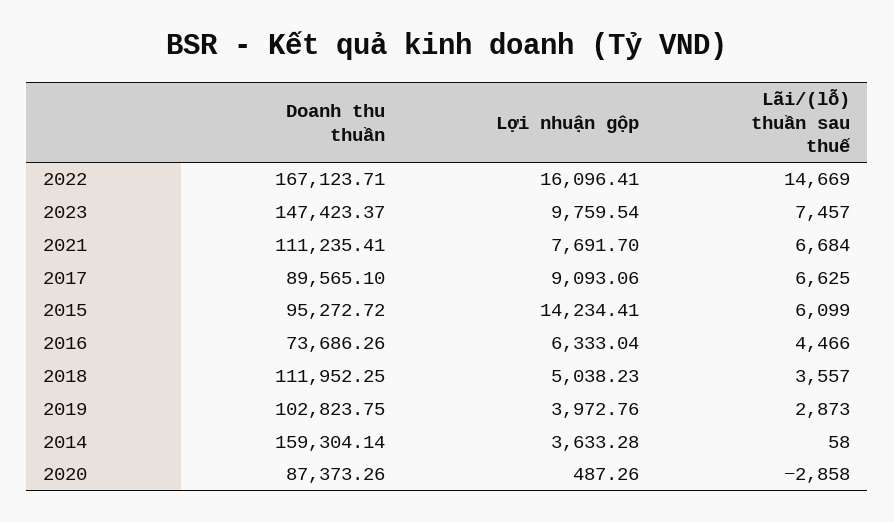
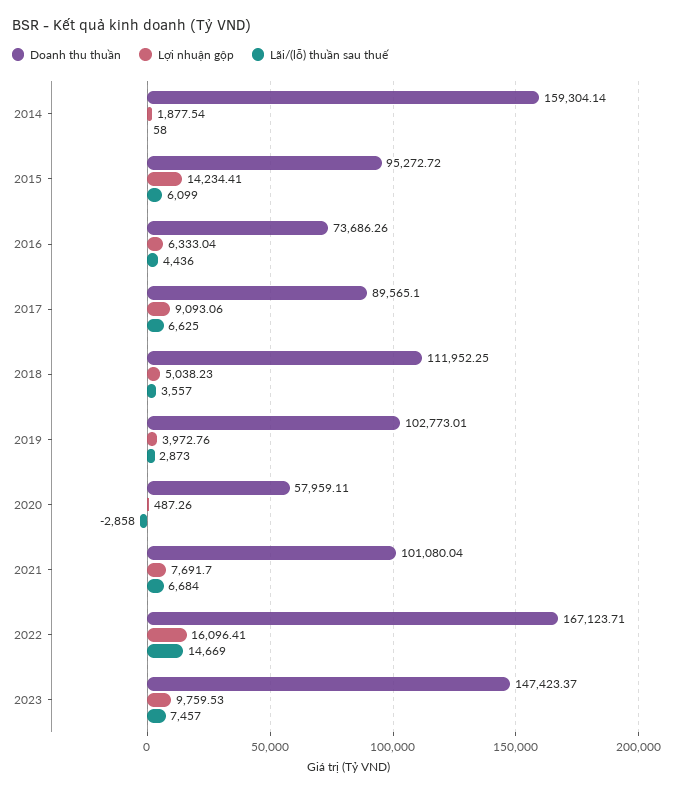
  {
    "Doanh thu thuần": {
      "2022": 167123.71,
      "2023": 147423.37,
-     "2021": 111235.41,
+     "2021": 101080.04,
      "2017": 89565.1,
      "2015": 95272.72,
      "2016": 73686.26,
      "2018": 111952.25,
-     "2019": 102823.75,
+     "2019": 102773.01,
      "2014": 159304.14,
-     "2020": 87373.26
+     "2020": 57959.11
    },
    "Lợi nhuận gộp": {
      "2022": 16096.41,
-     "2023": 9759.54,
+     "2023": 9759.53,
      "2021": 7691.7,
      "2017": 9093.06,
      "2015": 14234.41,
      "2016": 6333.04,
      "2018": 5038.23,
      "2019": 3972.76,
-     "2014": 3633.28,
+     "2014": 1877.54,
      "2020": 487.26
    },
    "Lãi/(lỗ) thuần sau thuế": {
      "2022": 14669,
      "2023": 7457,
      "2021": 6684,
      "2017": 6625,
      "2015": 6099,
-     "2016": 4466,
+     "2016": 4436,
      "2018": 3557,
      "2019": 2873,
      "2014": 58,
      "2020": -2858
    }
  }

